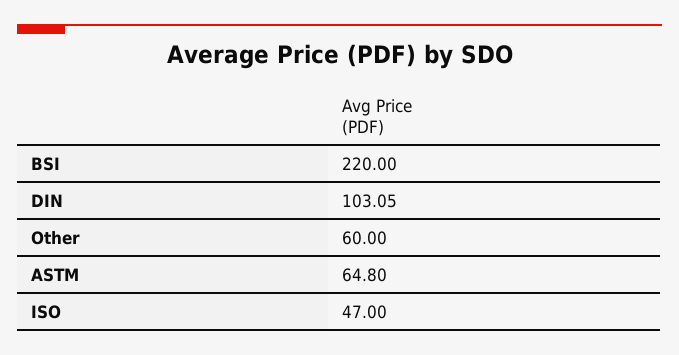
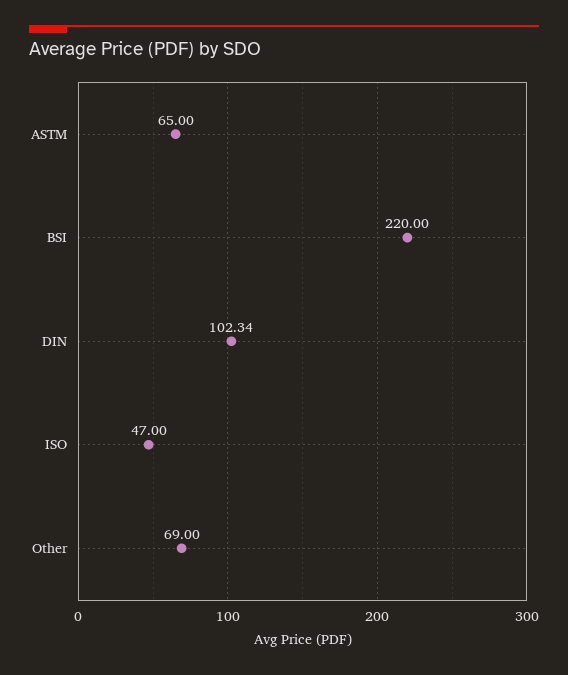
  {
    "BSI": 220,
-   "DIN": 103.05,
+   "DIN": 102.34,
-   "Other": 60,
+   "Other": 69,
-   "ASTM": 64.8,
+   "ASTM": 65,
    "ISO": 47
  }

